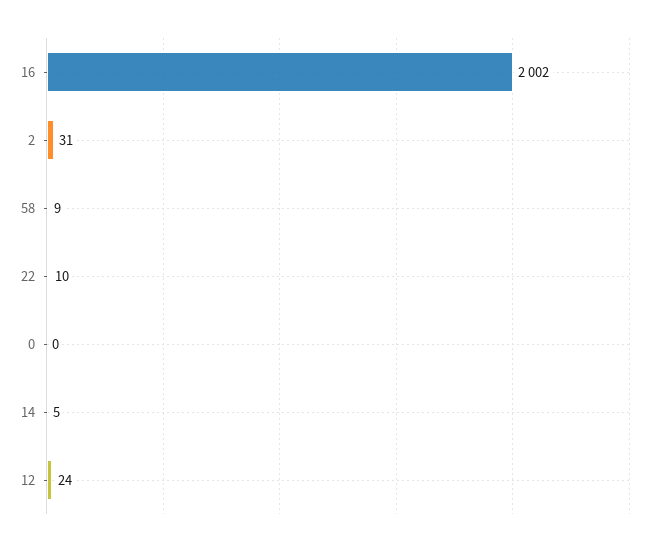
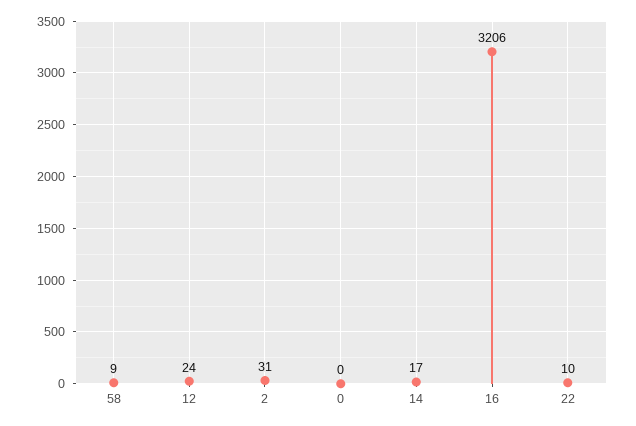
  {
-   "16": 2002,
+   "16": 3206,
    "2": 31,
    "58": 9,
    "22": 10,
    "0": 0,
-   "14": 5,
+   "14": 17,
    "12": 24
  }

